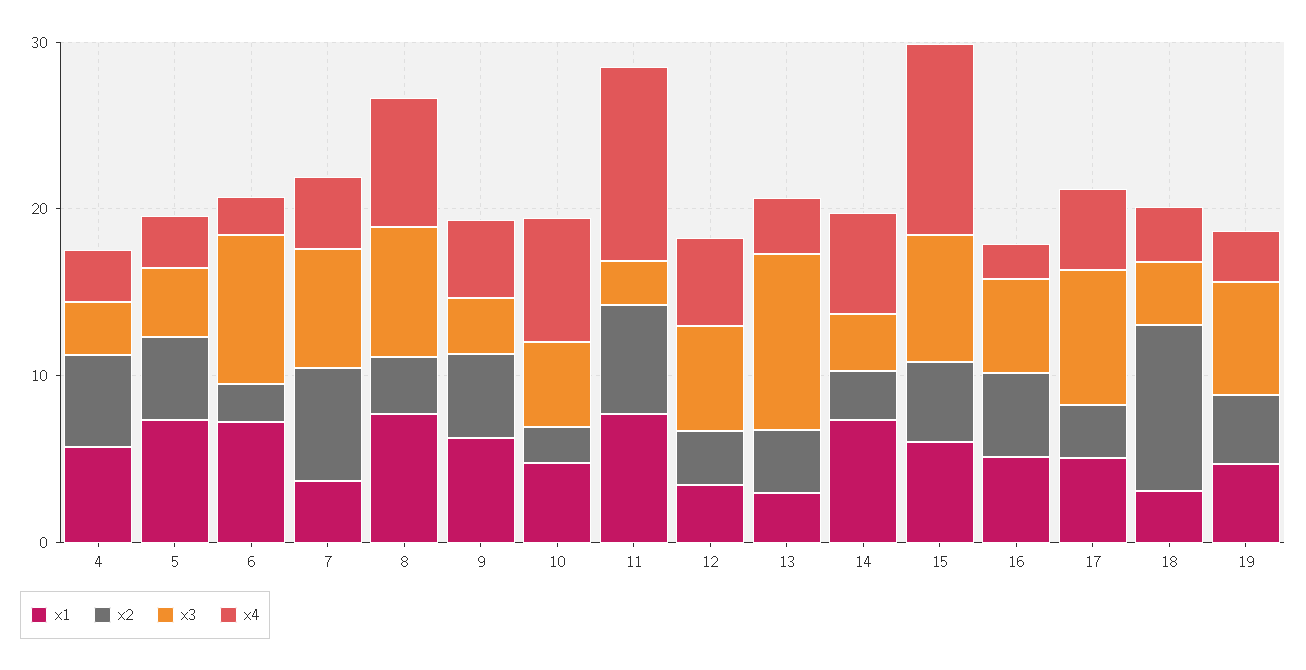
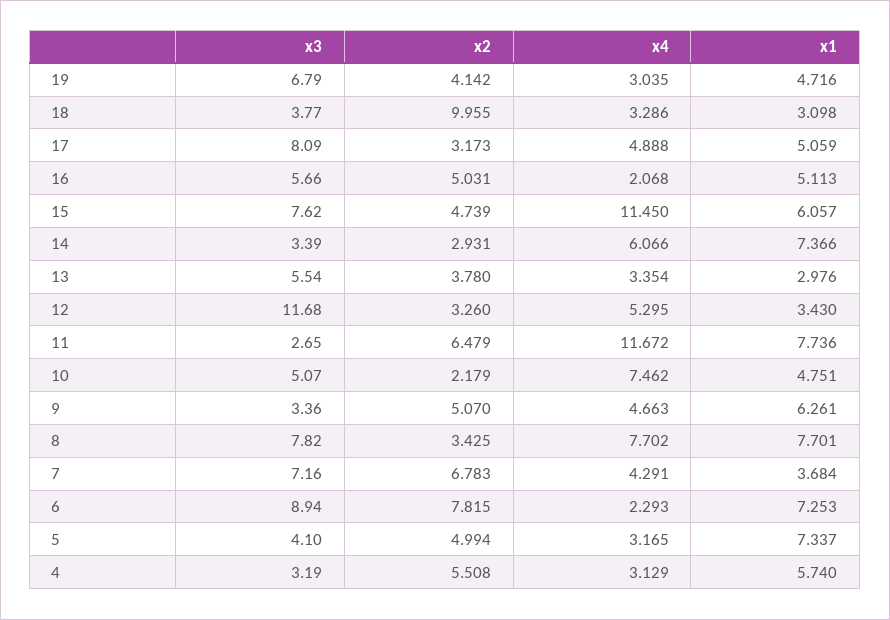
  {
    "x1": {
      "4": 5.74,
      "5": 7.337,
      "6": 7.253,
      "7": 3.684,
      "8": 7.701,
      "9": 6.261,
      "10": 4.751,
      "11": 7.736,
      "12": 3.43,
      "13": 2.976,
      "14": 7.366,
      "15": 6.057,
      "16": 5.113,
      "17": 5.059,
      "18": 3.098,
      "19": 4.716
    },
    "x2": {
      "4": 5.508,
      "5": 4.994,
-     "6": 2,
+     "6": 7.815,
      "7": 6.783,
      "8": 3.425,
      "9": 5.07,
      "10": 2.179,
      "11": 6.479,
      "12": 3.26,
      "13": 3.78,
      "14": 2.931,
      "15": 4.739,
      "16": 5.031,
      "17": 3.173,
      "18": 9.955,
      "19": 4.142
    },
    "x3": {
      "4": 3.19,
      "5": 4.1,
      "6": 8.94,
      "7": 7.16,
      "8": 7.82,
      "9": 3.36,
      "10": 5.07,
      "11": 2.65,
-     "12": 6,
+     "12": 11.68,
-     "13": 10,
+     "13": 5.54,
      "14": 3.39,
      "15": 7.62,
      "16": 5.66,
      "17": 8.09,
      "18": 3.77,
      "19": 6.79
    },
    "x4": {
      "4": 3.129,
      "5": 3.165,
      "6": 2.293,
      "7": 4.291,
      "8": 7.702,
      "9": 4.663,
      "10": 7.462,
      "11": 11.672,
      "12": 5.295,
      "13": 3.354,
      "14": 6.066,
      "15": 11.45,
      "16": 2.068,
      "17": 4.888,
      "18": 3.286,
      "19": 3.035
    }
  }

